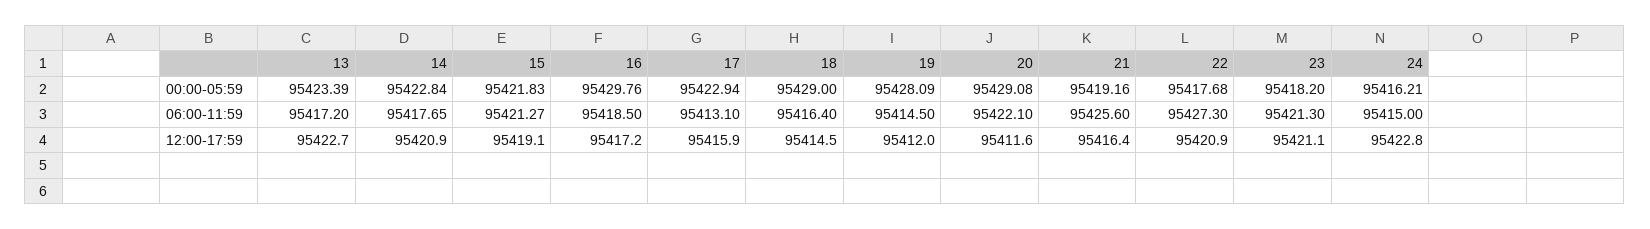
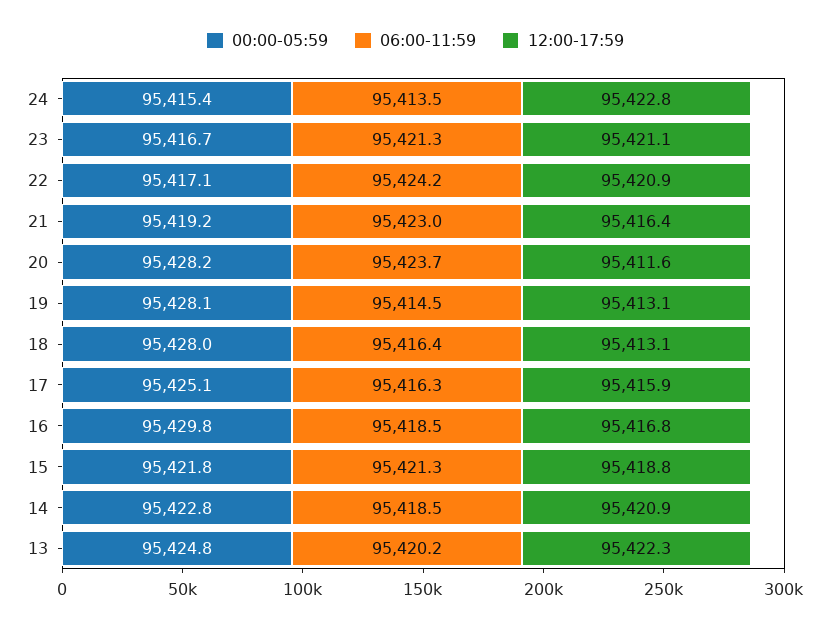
  {
    "00:00-05:59": {
-     "13": 95423.39,
+     "13": 95424.8,
      "14": 95422.84,
      "15": 95421.83,
      "16": 95429.76,
-     "17": 95422.94,
+     "17": 95425.1,
-     "18": 95429,
+     "18": 95428,
      "19": 95428.09,
-     "20": 95429.08,
+     "20": 95428.2,
      "21": 95419.16,
-     "22": 95417.68,
+     "22": 95417.1,
-     "23": 95418.2,
+     "23": 95416.7,
-     "24": 95416.21
+     "24": 95415.4
    },
    "06:00-11:59": {
-     "13": 95417.2,
+     "13": 95420.2,
-     "14": 95417.65,
+     "14": 95418.5,
      "15": 95421.27,
      "16": 95418.5,
-     "17": 95413.1,
+     "17": 95416.3,
      "18": 95416.4,
      "19": 95414.5,
-     "20": 95422.1,
+     "20": 95423.7,
-     "21": 95425.6,
+     "21": 95423,
-     "22": 95427.3,
+     "22": 95424.2,
      "23": 95421.3,
-     "24": 95415
+     "24": 95413.5
    },
    "12:00-17:59": {
-     "13": 95422.7,
+     "13": 95422.3,
      "14": 95420.9,
-     "15": 95419.1,
+     "15": 95418.8,
-     "16": 95417.2,
+     "16": 95416.8,
      "17": 95415.9,
-     "18": 95414.5,
+     "18": 95413.1,
-     "19": 95412,
+     "19": 95413.1,
      "20": 95411.6,
      "21": 95416.4,
      "22": 95420.9,
      "23": 95421.1,
      "24": 95422.8
    }
  }

